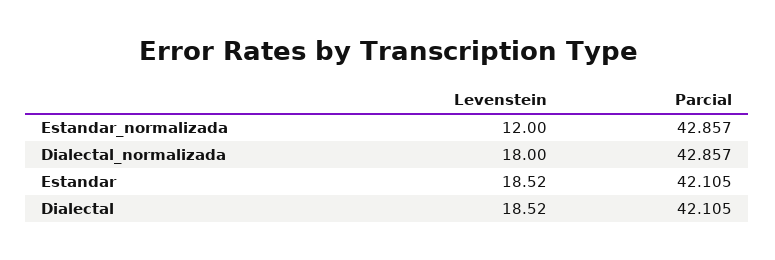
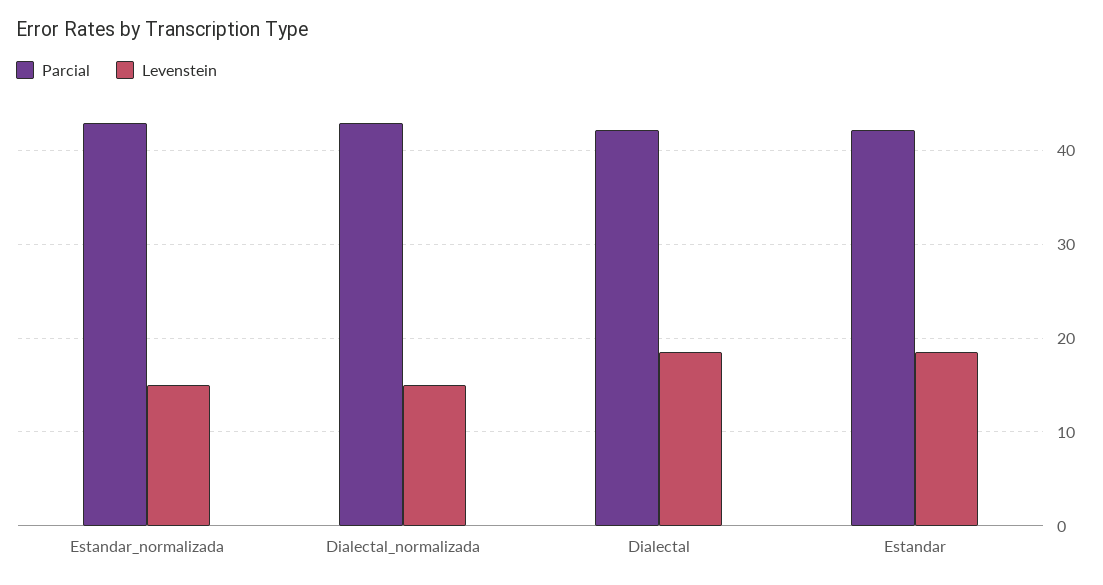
  {
    "Levenstein": {
-     "Estandar_normalizada": 12,
+     "Estandar_normalizada": 15,
-     "Dialectal_normalizada": 18,
+     "Dialectal_normalizada": 15,
      "Estandar": 18.52,
      "Dialectal": 18.52
    },
    "Parcial": {
      "Estandar_normalizada": 42.857,
      "Dialectal_normalizada": 42.857,
      "Estandar": 42.105,
      "Dialectal": 42.105
    }
  }

